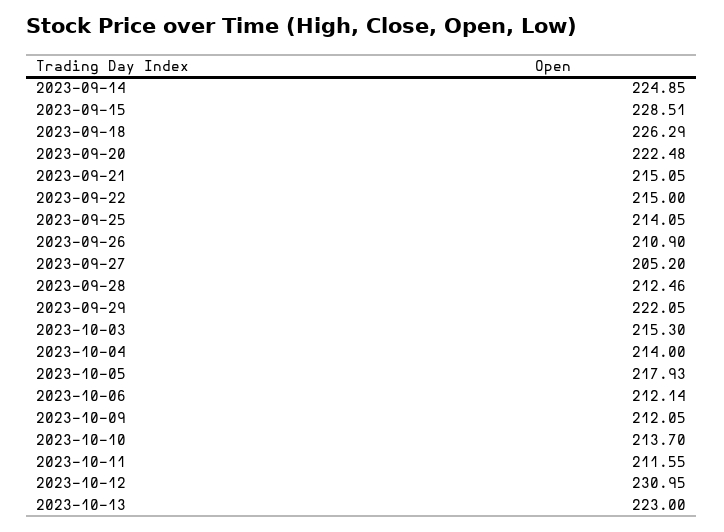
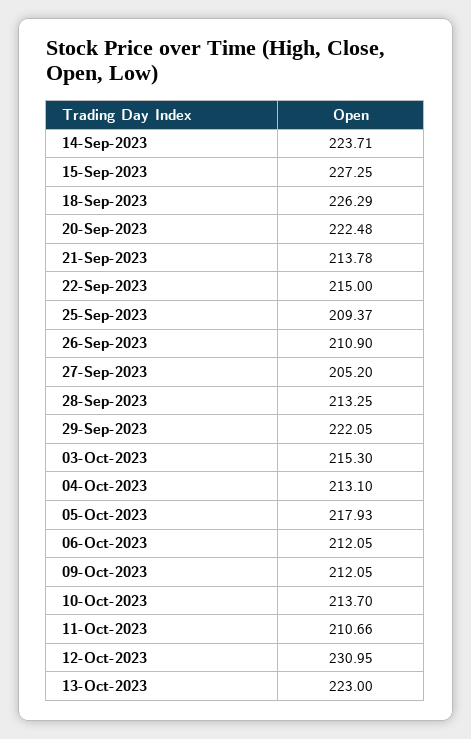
  {
-   "2023-09-14": 224.85,
+   "2023-09-14": 223.71,
-   "2023-09-15": 228.51,
+   "2023-09-15": 227.25,
    "2023-09-18": 226.29,
    "2023-09-20": 222.48,
-   "2023-09-21": 215.05,
+   "2023-09-21": 213.78,
    "2023-09-22": 215,
-   "2023-09-25": 214.05,
+   "2023-09-25": 209.37,
    "2023-09-26": 210.9,
    "2023-09-27": 205.2,
-   "2023-09-28": 212.46,
+   "2023-09-28": 213.25,
    "2023-09-29": 222.05,
    "2023-10-03": 215.3,
-   "2023-10-04": 214,
+   "2023-10-04": 213.1,
    "2023-10-05": 217.93,
-   "2023-10-06": 212.14,
+   "2023-10-06": 212.05,
    "2023-10-09": 212.05,
    "2023-10-10": 213.7,
-   "2023-10-11": 211.55,
+   "2023-10-11": 210.66,
    "2023-10-12": 230.95,
    "2023-10-13": 223
  }

